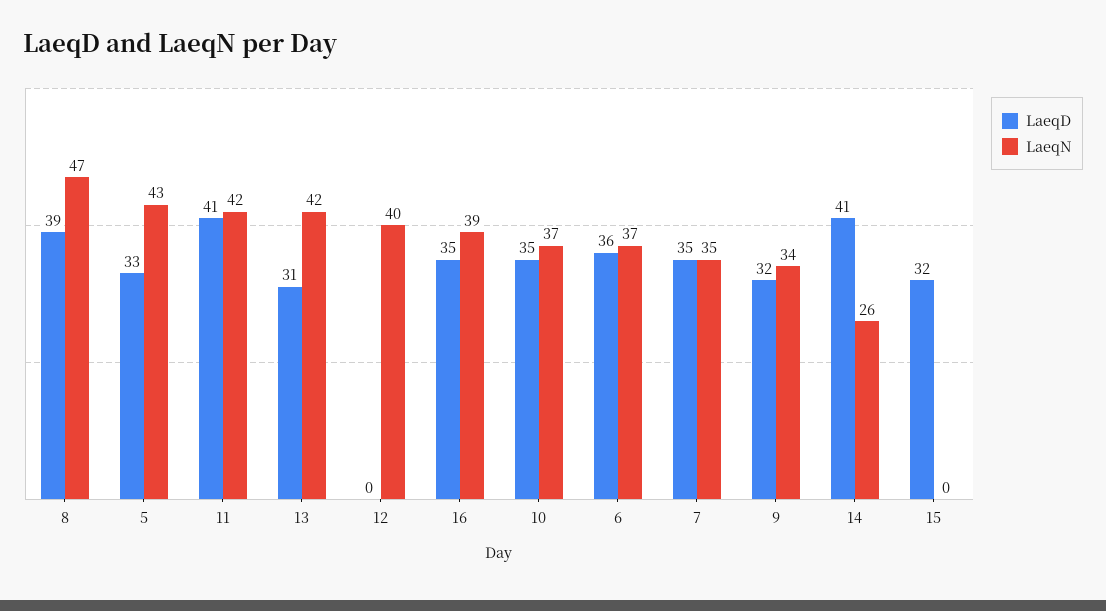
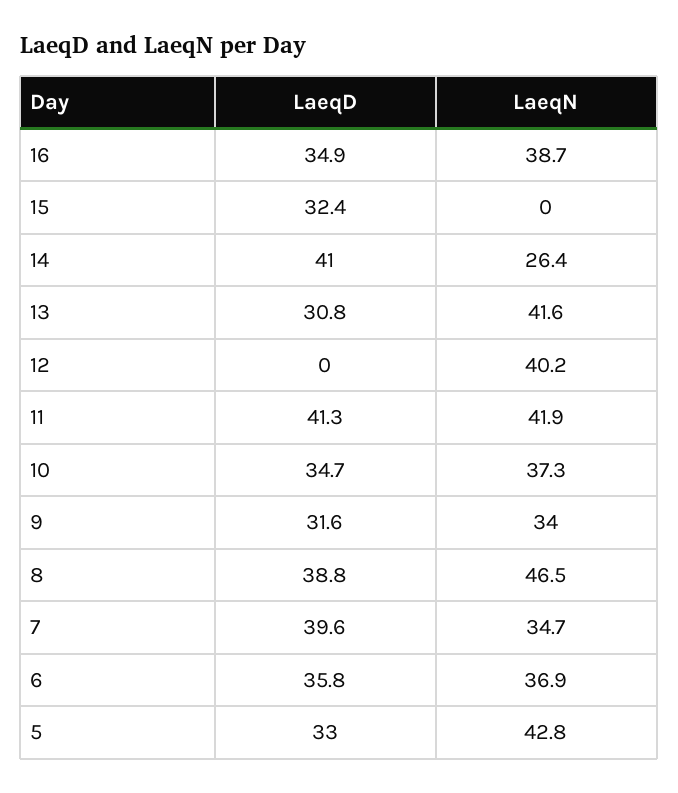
  {
    "LaeqD": {
      "8": 38.8,
      "5": 33,
      "11": 41.3,
      "13": 30.8,
      "12": 0,
      "16": 34.9,
      "10": 34.7,
      "6": 35.8,
-     "7": 35,
+     "7": 39.6,
      "9": 31.6,
      "14": 41,
      "15": 32.4
    },
    "LaeqN": {
      "8": 46.5,
      "5": 42.8,
      "11": 41.9,
      "13": 41.6,
      "12": 40.2,
      "16": 38.7,
      "10": 37.3,
      "6": 36.9,
      "7": 34.7,
      "9": 34,
      "14": 26.4,
      "15": 0
    }
  }

